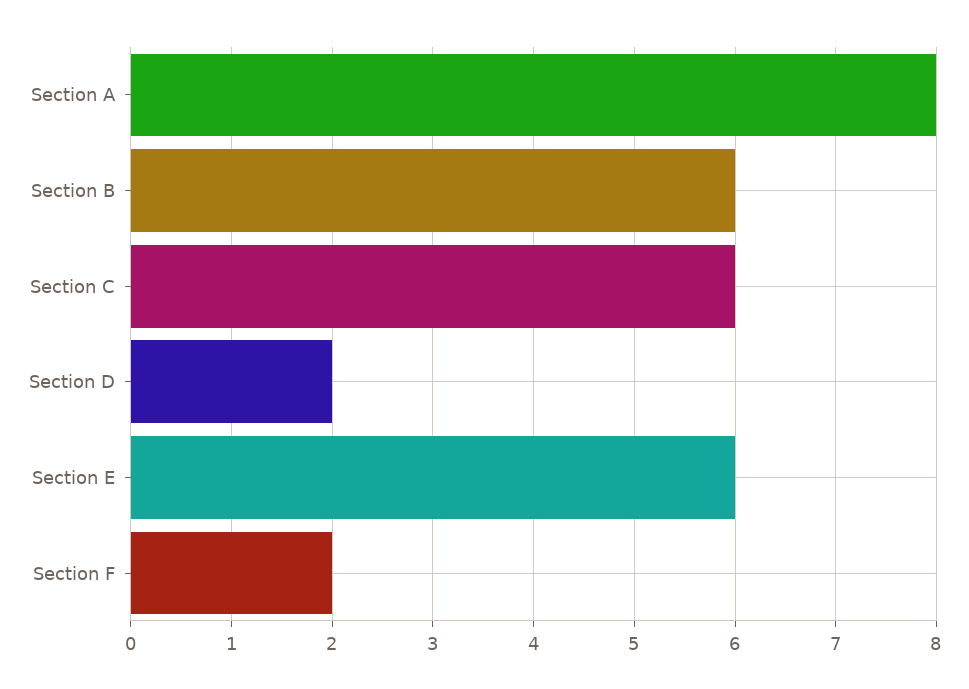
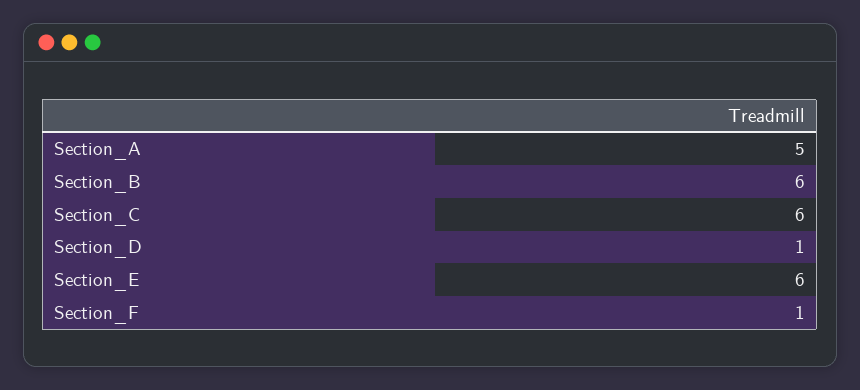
  {
-   "Section A": 8,
+   "Section A": 5,
    "Section B": 6,
    "Section C": 6,
-   "Section D": 2,
+   "Section D": 1,
    "Section E": 6,
-   "Section F": 2
+   "Section F": 1
  }

